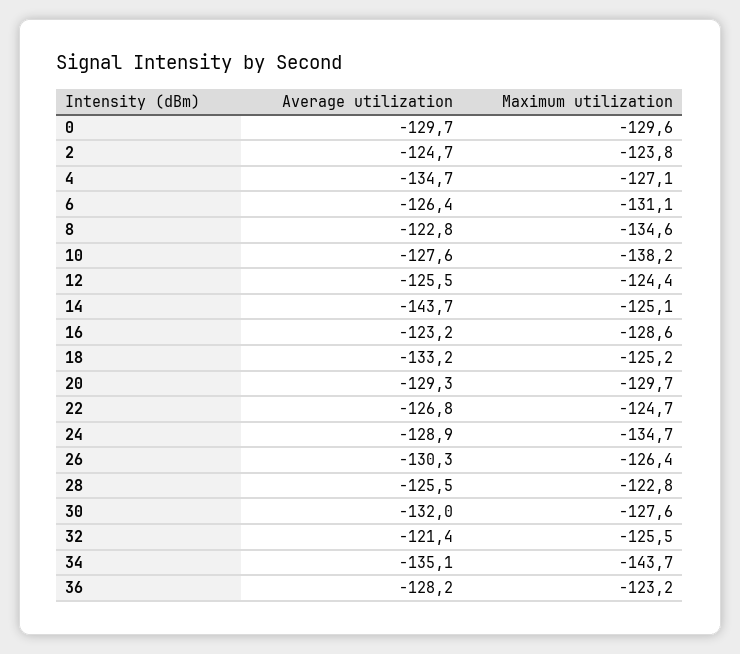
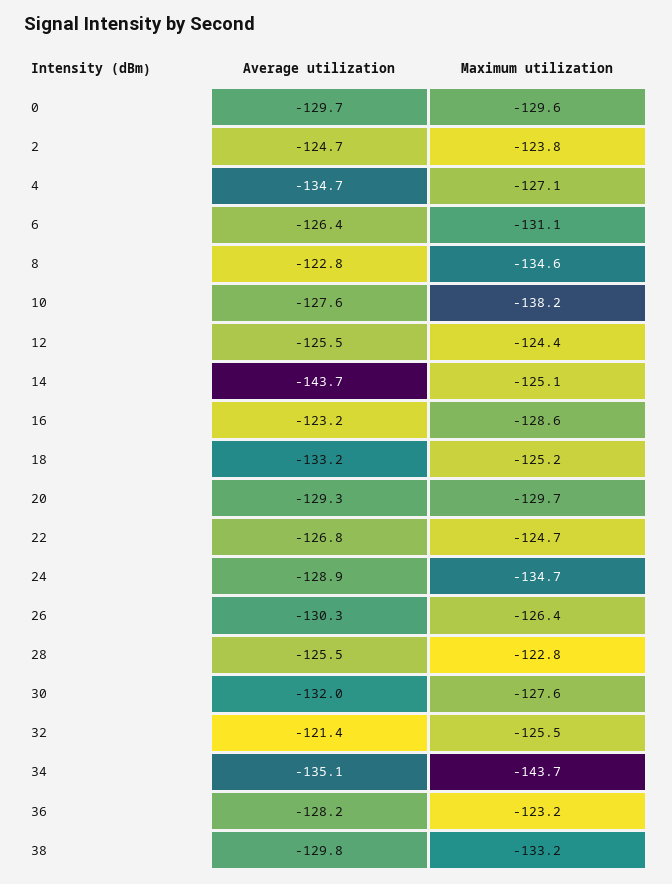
  {
    "Average utilization": {
      "0": -129.7,
      "2": -124.7,
      "4": -134.7,
      "6": -126.4,
      "8": -122.8,
      "10": -127.6,
      "12": -125.5,
      "14": -143.7,
      "16": -123.2,
      "18": -133.2,
      "20": -129.3,
      "22": -126.8,
      "24": -128.9,
      "26": -130.3,
      "28": -125.5,
      "30": -132,
      "32": -121.4,
      "34": -135.1,
-     "36": -128.2
+     "36": -128.2,
+     "38": -129.8
    },
    "Maximum utilization": {
      "0": -129.6,
      "2": -123.8,
      "4": -127.1,
      "6": -131.1,
      "8": -134.6,
      "10": -138.2,
      "12": -124.4,
      "14": -125.1,
      "16": -128.6,
      "18": -125.2,
      "20": -129.7,
      "22": -124.7,
      "24": -134.7,
      "26": -126.4,
      "28": -122.8,
      "30": -127.6,
      "32": -125.5,
      "34": -143.7,
-     "36": -123.2
+     "36": -123.2,
+     "38": -133.2
    }
  }

